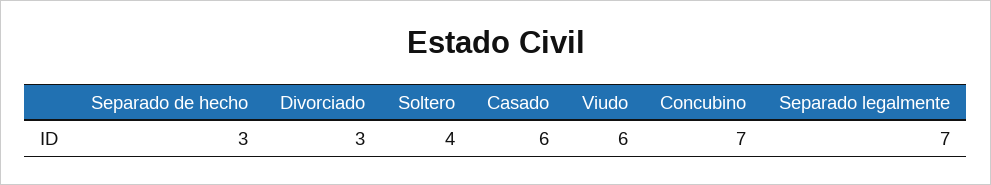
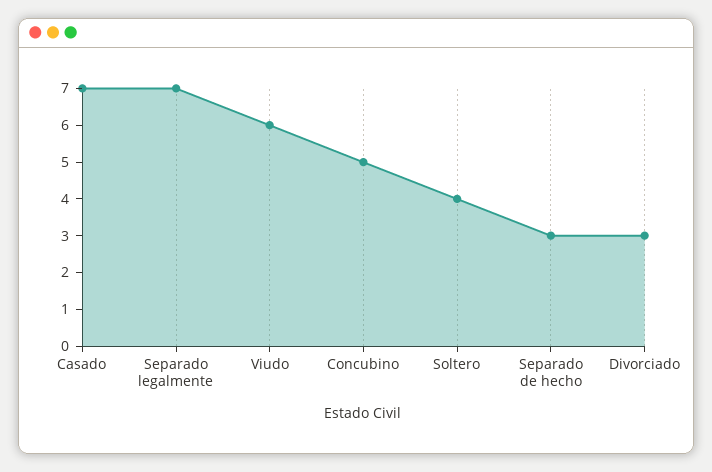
  {
    "Separado de hecho": 3,
    "Divorciado": 3,
    "Soltero": 4,
-   "Casado": 6,
+   "Casado": 7,
    "Viudo": 6,
-   "Concubino": 7,
+   "Concubino": 5,
    "Separado legalmente": 7
  }

